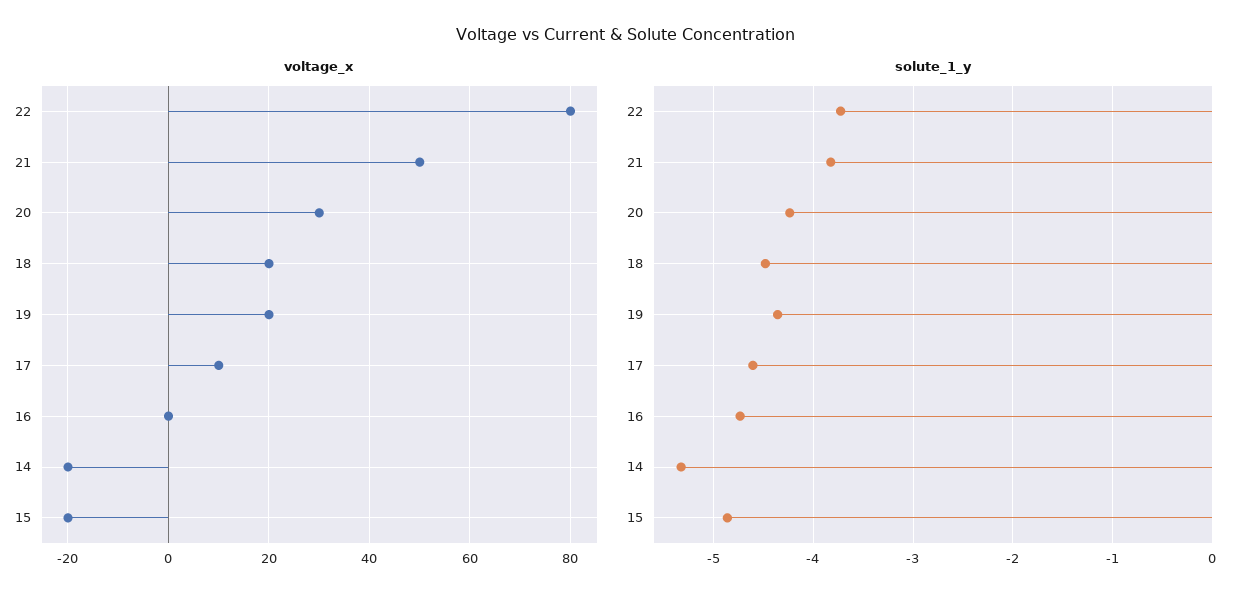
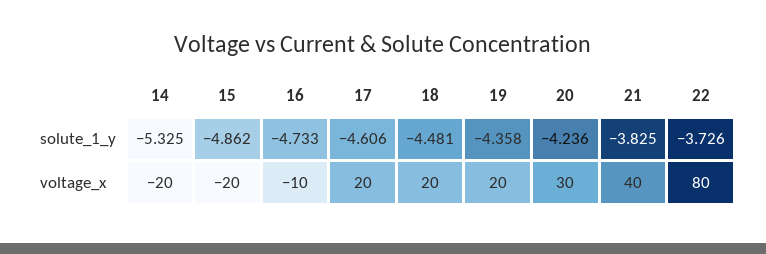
  {
    "voltage_x": {
      "22": 80,
-     "21": 50,
+     "21": 40,
      "20": 30,
      "18": 20,
      "19": 20,
-     "17": 10,
+     "17": 20,
-     "16": 0,
+     "16": -10,
      "14": -20,
      "15": -20
    },
    "solute_1_y": {
      "22": -3.726,
      "21": -3.825,
      "20": -4.236,
      "18": -4.481,
      "19": -4.358,
      "17": -4.606,
      "16": -4.733,
      "14": -5.325,
      "15": -4.862
    }
  }

